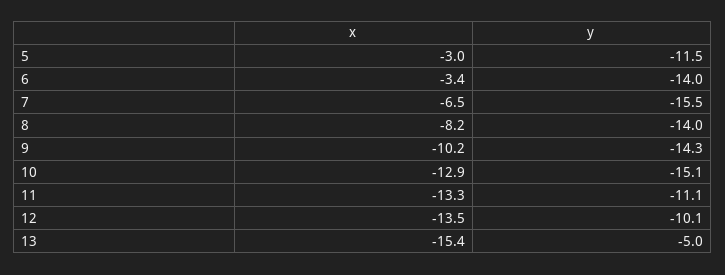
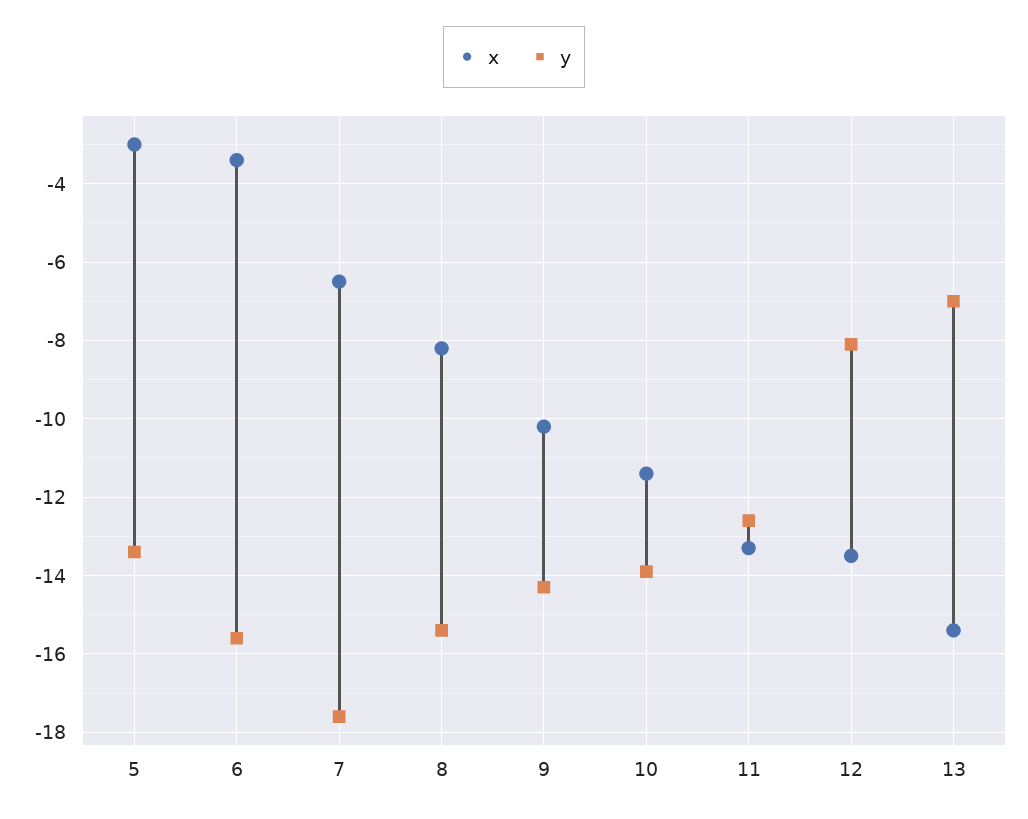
  {
    "x": {
      "5": -3,
      "6": -3.4,
      "7": -6.5,
      "8": -8.2,
      "9": -10.2,
-     "10": -12.9,
+     "10": -11.5,
      "11": -13.3,
      "12": -13.5,
      "13": -15.4
    },
    "y": {
-     "5": -11.5,
+     "5": -13.5,
-     "6": -14,
+     "6": -15.5,
-     "7": -15.5,
+     "7": -17.5,
-     "8": -14,
+     "8": -15.5,
      "9": -14.3,
-     "10": -15.1,
+     "10": -14,
-     "11": -11.1,
+     "11": -12.5,
-     "12": -10.1,
+     "12": -8,
-     "13": -5
+     "13": -7
    }
  }

